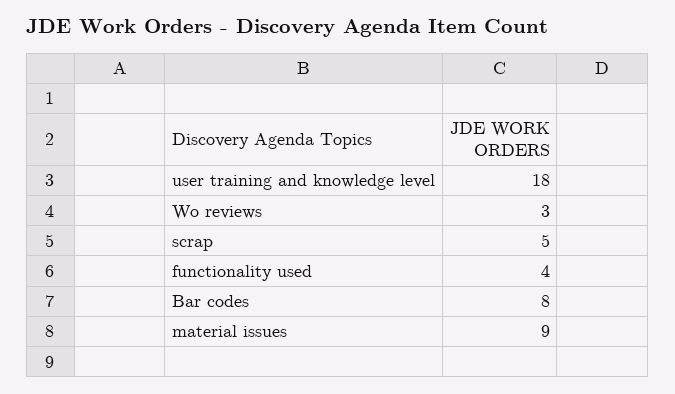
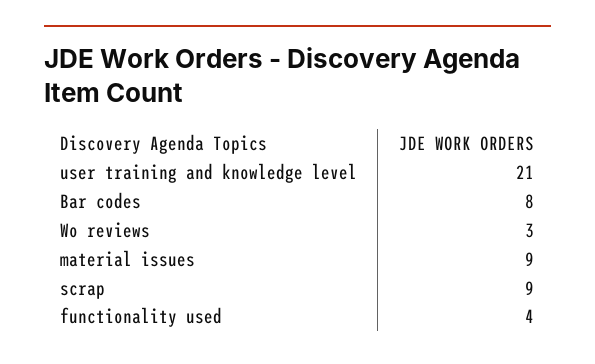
  {
-   "user training and knowledge level": 18,
+   "user training and knowledge level": 21,
    "Wo reviews": 3,
-   "scrap": 5,
+   "scrap": 9,
    "functionality used": 4,
    "Bar codes": 8,
    "material issues": 9
  }

